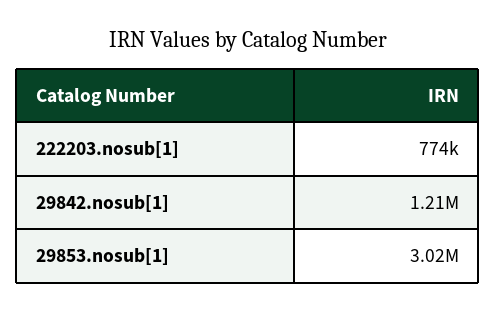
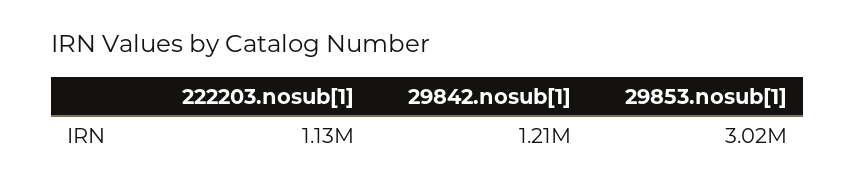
  {
-   "222203.nosub[1]": 774000,
+   "222203.nosub[1]": 1130000,
    "29842.nosub[1]": 1210000,
    "29853.nosub[1]": 3020000
  }

